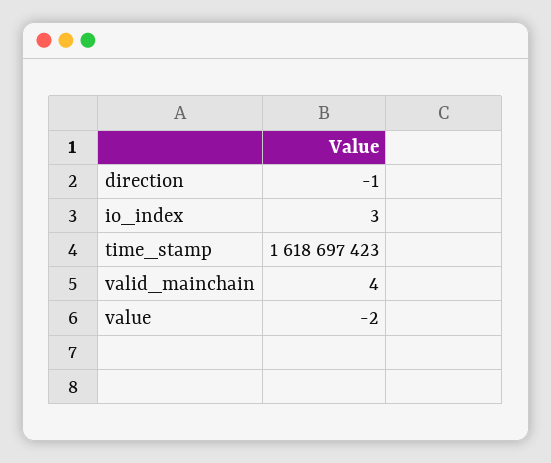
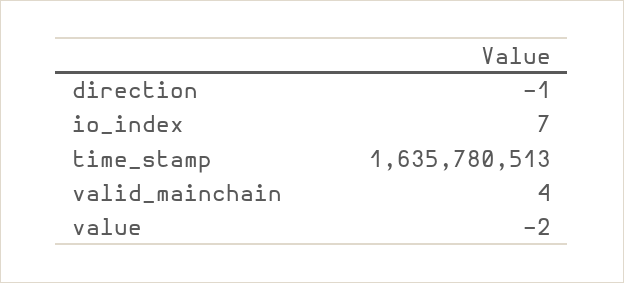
  {
    "direction": -1,
-   "io_index": 3,
+   "io_index": 7,
-   "time_stamp": 1618697423,
+   "time_stamp": 1635780513,
    "valid_mainchain": 4,
    "value": -2
  }

